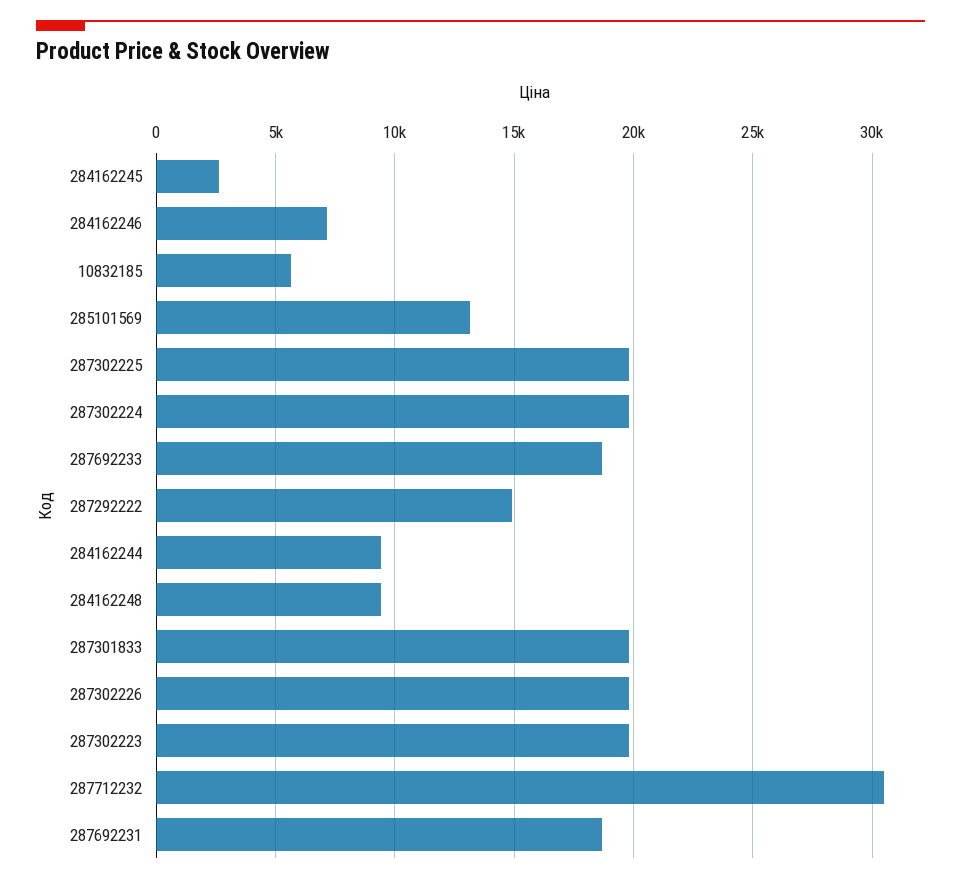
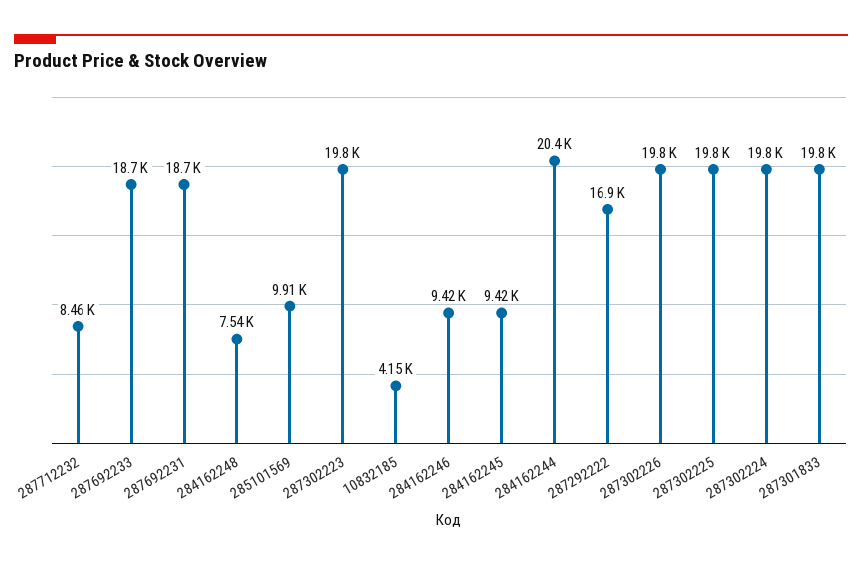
  {
-   "284162245": 2500,
+   "284162245": 9420,
-   "284162246": 7000,
+   "284162246": 9420,
-   "10832185": 5500,
+   "10832185": 4150,
-   "285101569": 13000,
+   "285101569": 9910,
    "287302225": 19800,
    "287302224": 19800,
    "287692233": 18700,
-   "287292222": 15000,
+   "287292222": 16900,
-   "284162244": 9500,
+   "284162244": 20400,
-   "284162248": 9500,
+   "284162248": 7540,
    "287301833": 19800,
    "287302226": 19800,
    "287302223": 19800,
-   "287712232": 30500,
+   "287712232": 8460,
    "287692231": 18700
  }

